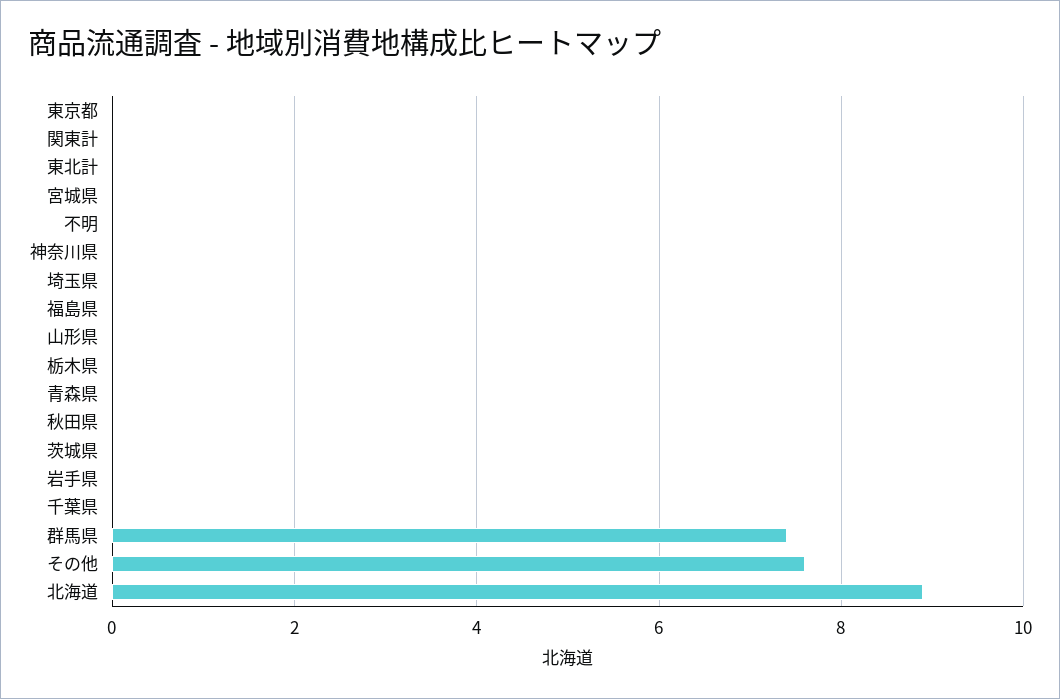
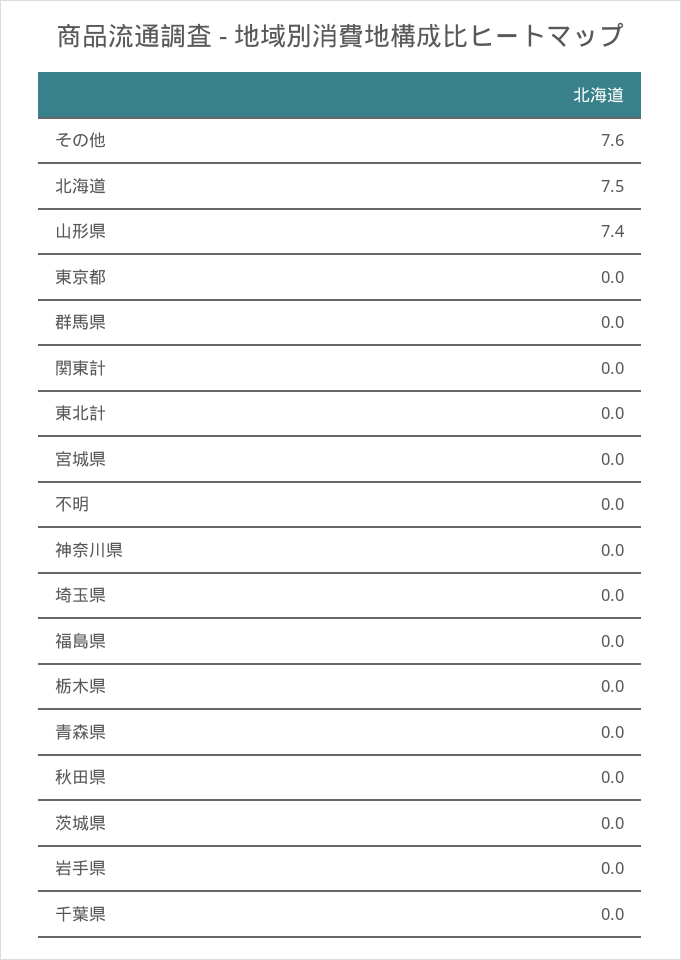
  {
    "東京都": 0,
    "関東計": 0,
    "東北計": 0,
    "宮城県": 0,
    "不明": 0,
    "神奈川県": 0,
    "埼玉県": 0,
    "福島県": 0,
-   "山形県": 0,
+   "山形県": 7.4,
    "栃木県": 0,
    "青森県": 0,
    "秋田県": 0,
    "茨城県": 0,
    "岩手県": 0,
    "千葉県": 0,
-   "群馬県": 7.5,
+   "群馬県": 0,
    "その他": 7.6,
-   "北海道": 9
+   "北海道": 7.5
  }

